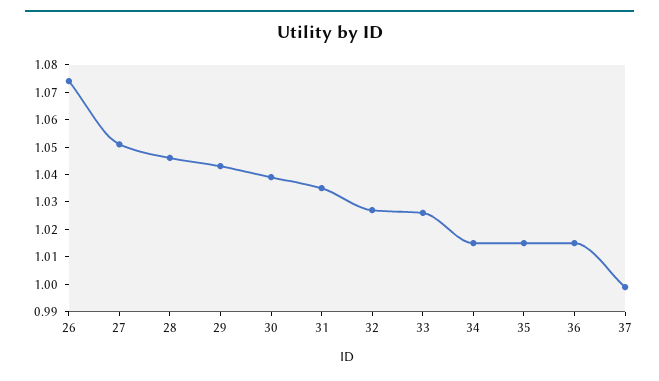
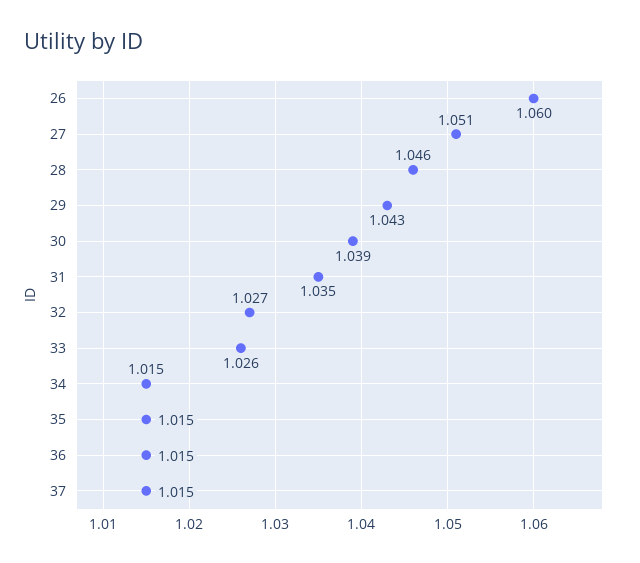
  {
-   "26": 1.075,
+   "26": 1.06,
    "27": 1.051,
    "28": 1.046,
    "29": 1.043,
    "30": 1.039,
    "31": 1.035,
    "32": 1.027,
    "33": 1.026,
    "34": 1.015,
    "35": 1.015,
    "36": 1.015,
-   "37": 1
+   "37": 1.015
  }

